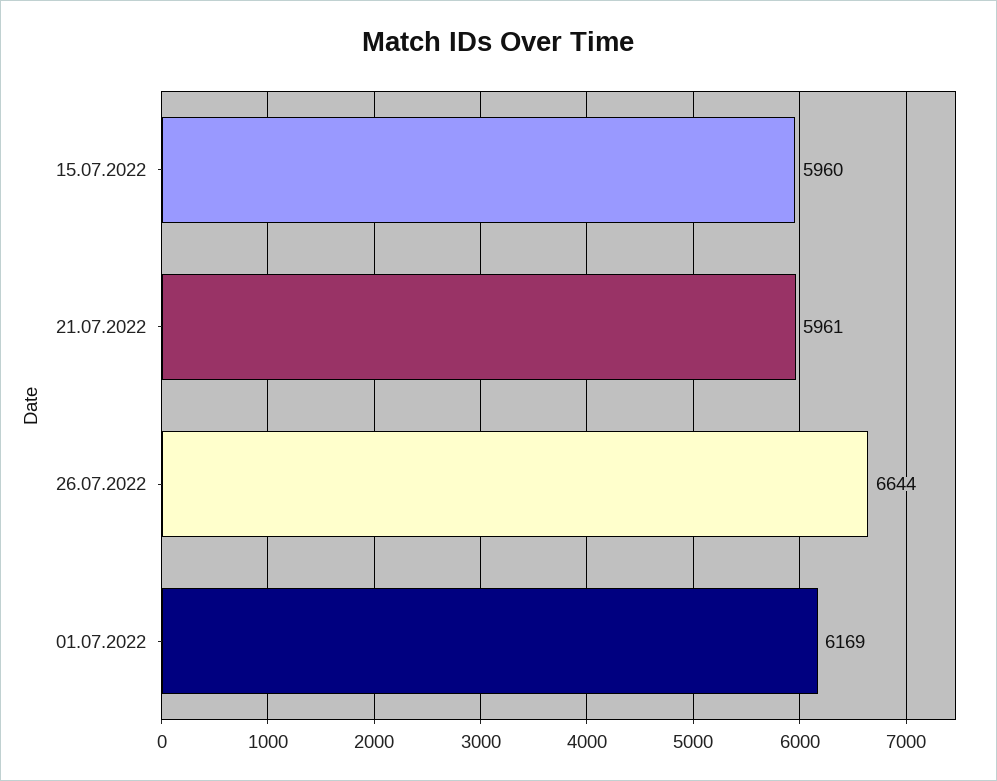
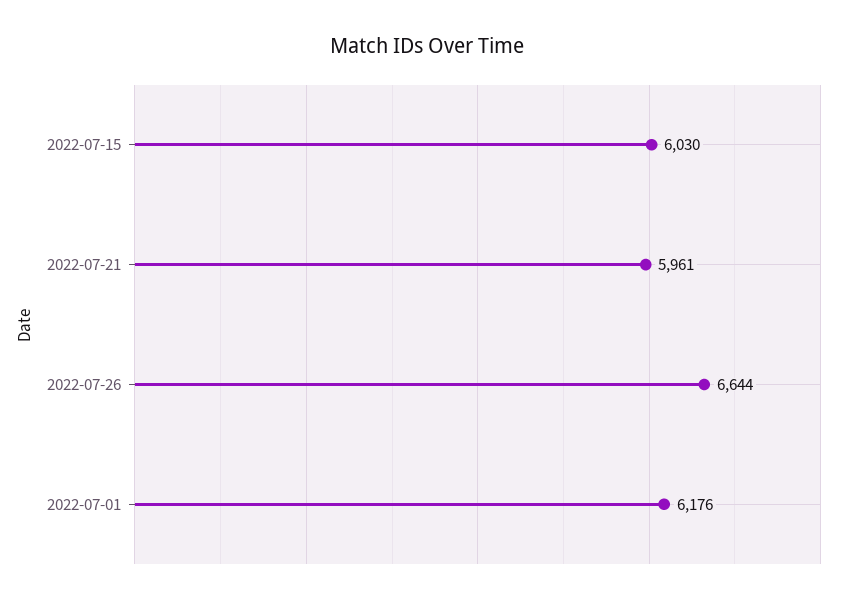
  {
-   "15.07.2022": 5960,
+   "15.07.2022": 6030,
    "21.07.2022": 5961,
    "26.07.2022": 6644,
-   "01.07.2022": 6169
+   "01.07.2022": 6176
  }

